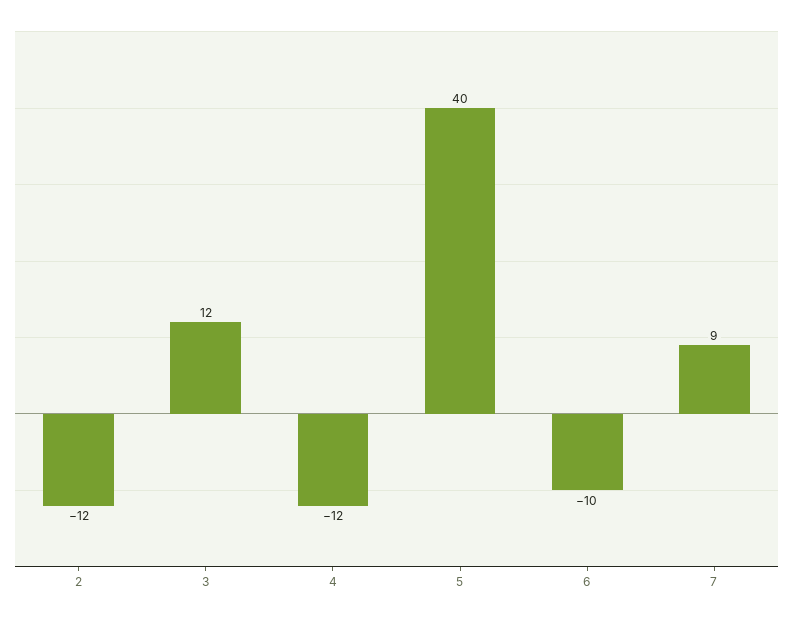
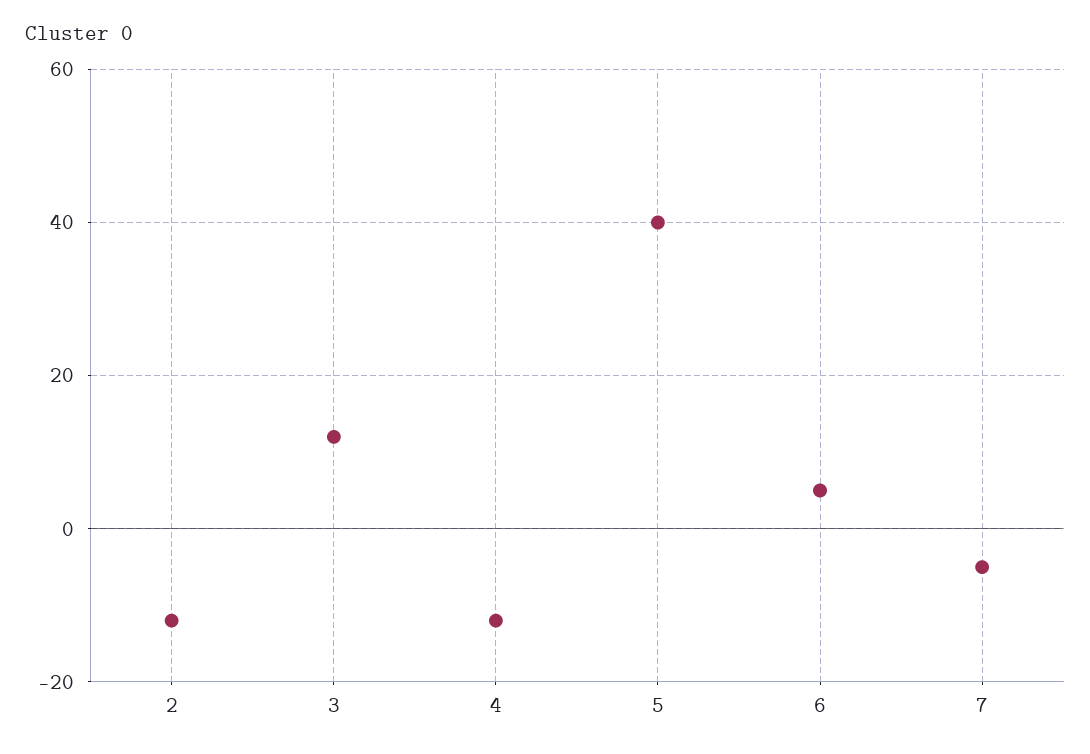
  {
    "2": -12,
    "3": 12,
    "4": -12,
    "5": 40,
-   "6": -10,
+   "6": 5,
-   "7": 9
+   "7": -5
  }

